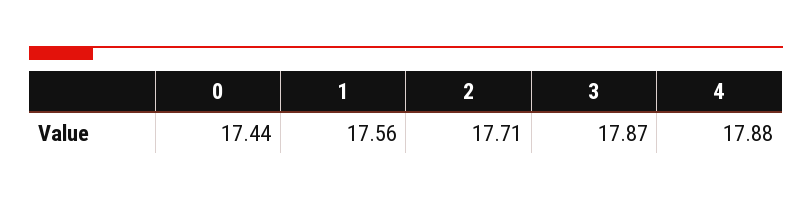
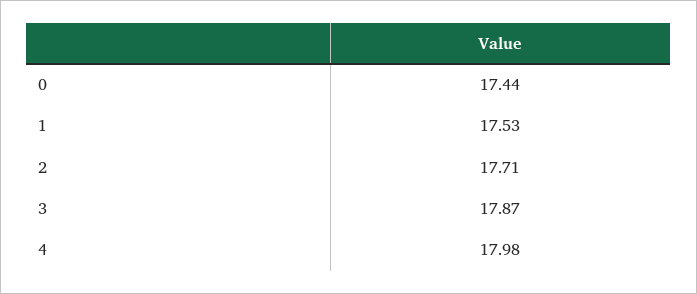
  {
    "0": 17.44,
-   "1": 17.56,
+   "1": 17.53,
    "2": 17.71,
    "3": 17.87,
-   "4": 17.88
+   "4": 17.98
  }

